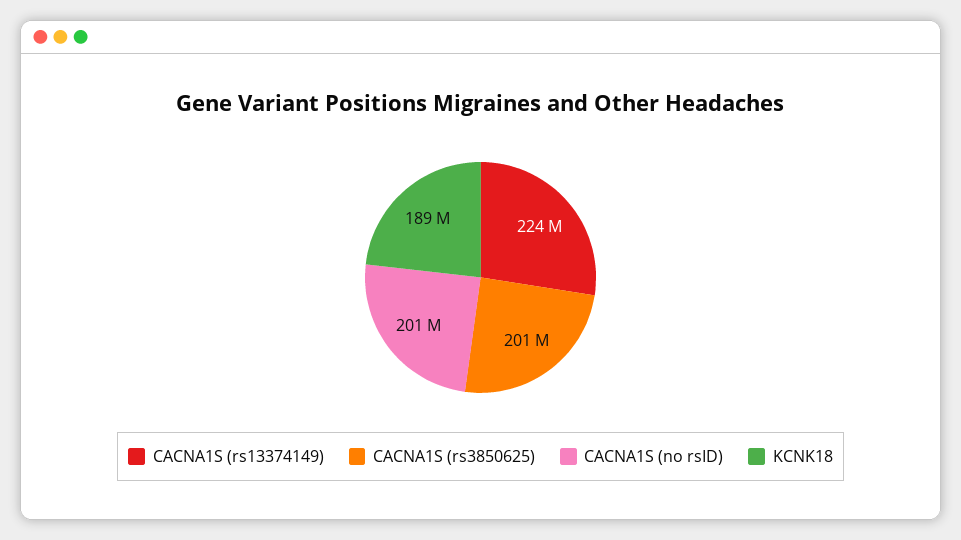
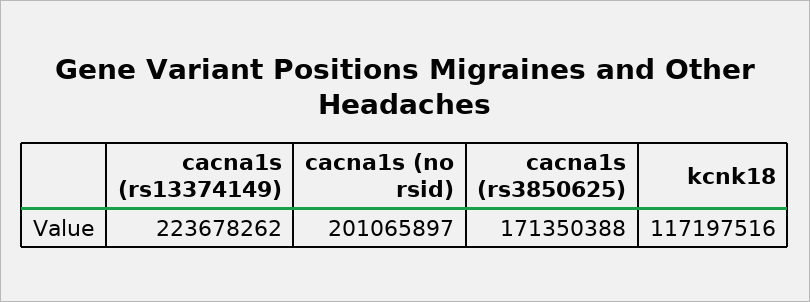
  {
    "CACNA1S (rs13374149)": 223678262,
-   "CACNA1S (rs3850625)": 201000000,
+   "CACNA1S (rs3850625)": 171350388,
    "CACNA1S (no rsID)": 201065897,
-   "KCNK18": 189000000
+   "KCNK18": 117197516
  }

